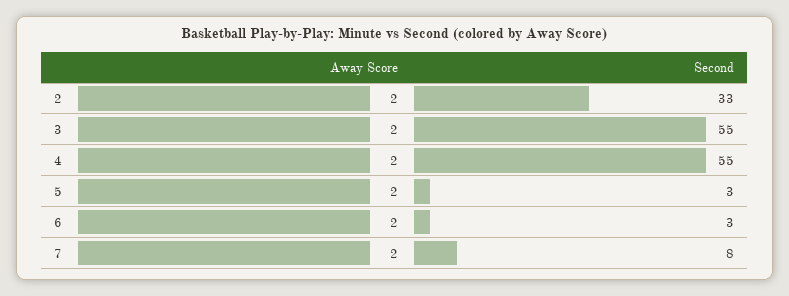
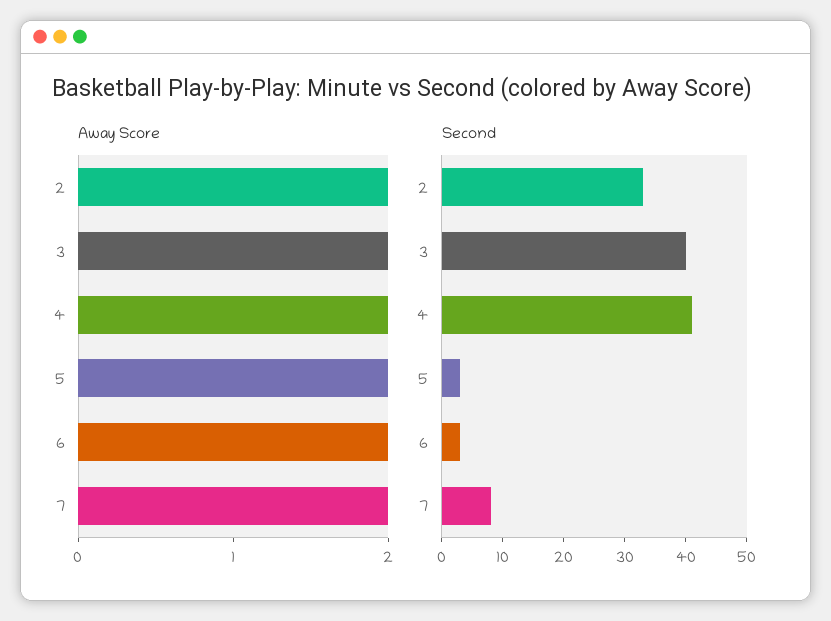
  {
    "Away Score": {
      "2": 2,
      "3": 2,
      "4": 2,
      "5": 2,
      "6": 2,
      "7": 2
    },
    "Second": {
      "2": 33,
-     "3": 55,
+     "3": 40,
-     "4": 55,
+     "4": 40,
      "5": 3,
      "6": 3,
      "7": 8
    }
  }

